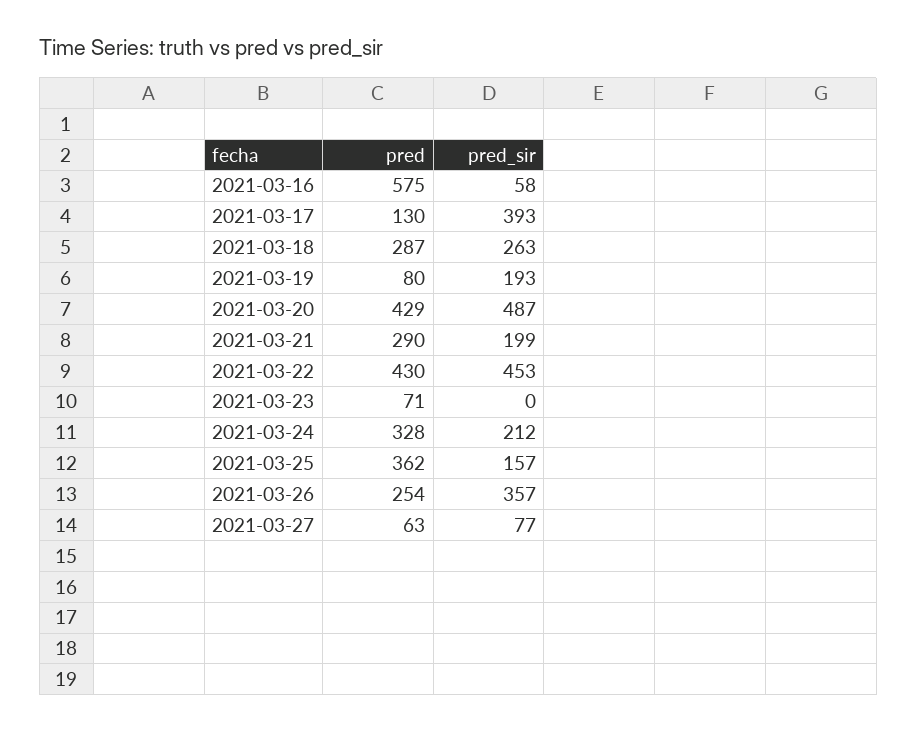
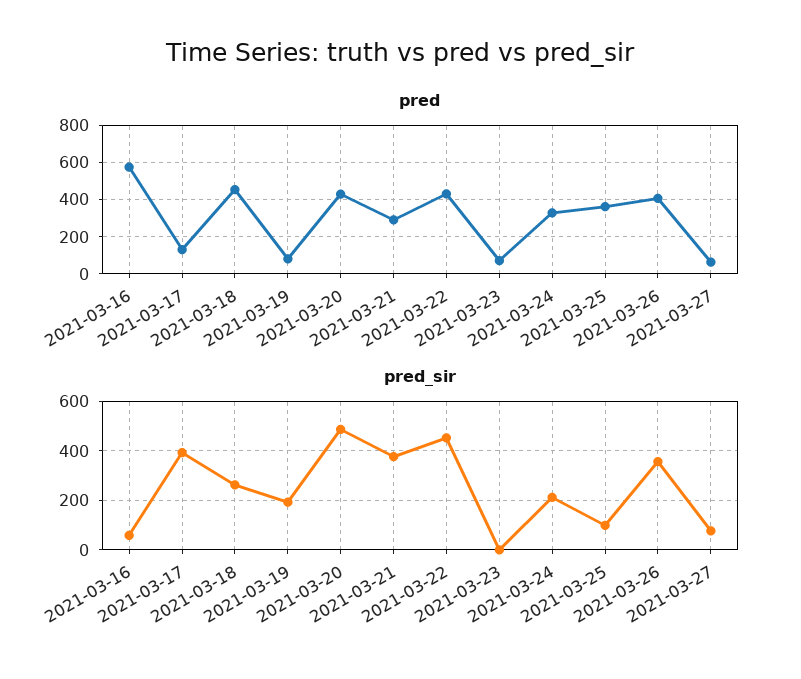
  {
    "pred": {
      "2021-03-16": 575,
      "2021-03-17": 130,
-     "2021-03-18": 287,
+     "2021-03-18": 450,
      "2021-03-19": 80,
      "2021-03-20": 429,
      "2021-03-21": 290,
      "2021-03-22": 430,
      "2021-03-23": 71,
      "2021-03-24": 328,
      "2021-03-25": 362,
-     "2021-03-26": 254,
+     "2021-03-26": 400,
      "2021-03-27": 63
    },
    "pred_sir": {
      "2021-03-16": 58,
      "2021-03-17": 393,
      "2021-03-18": 263,
      "2021-03-19": 193,
      "2021-03-20": 487,
-     "2021-03-21": 199,
+     "2021-03-21": 375,
      "2021-03-22": 453,
      "2021-03-23": 0,
      "2021-03-24": 212,
-     "2021-03-25": 157,
+     "2021-03-25": 100,
      "2021-03-26": 357,
      "2021-03-27": 77
    }
  }

